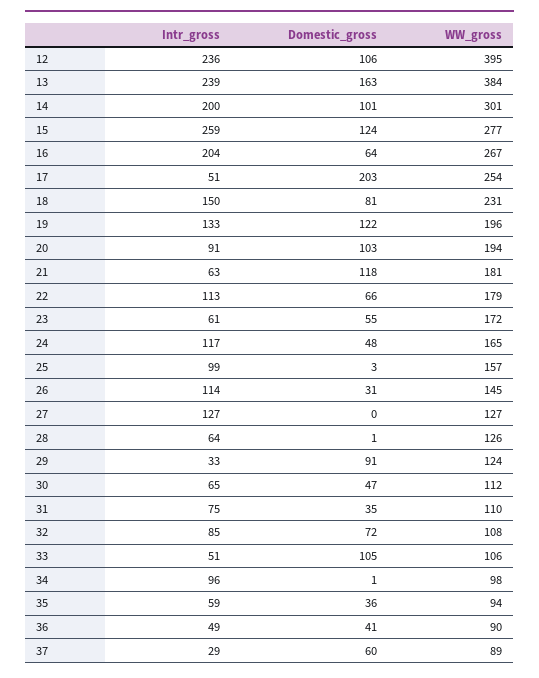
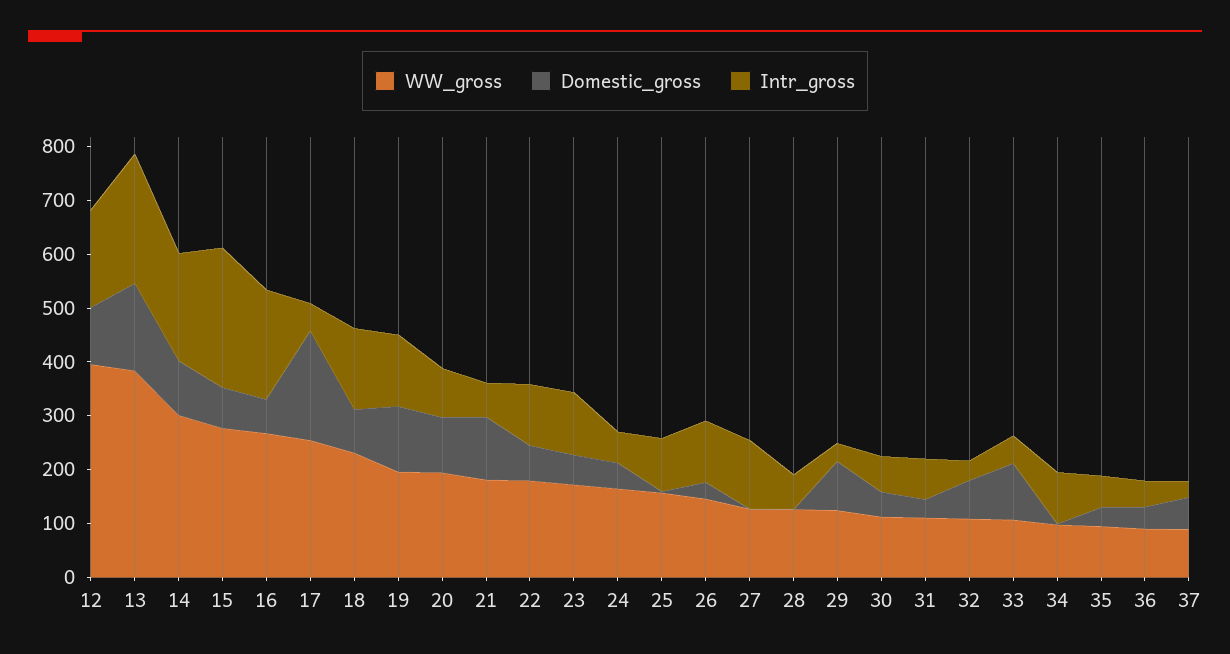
  {
    "Intr_gross": {
-     "12": 236,
+     "12": 180,
      "13": 239,
      "14": 200,
      "15": 259,
      "16": 204,
      "17": 51,
      "18": 150,
      "19": 133,
      "20": 91,
      "21": 63,
      "22": 113,
-     "23": 61,
+     "23": 120,
-     "24": 117,
+     "24": 60,
      "25": 99,
      "26": 114,
      "27": 127,
      "28": 64,
      "29": 33,
      "30": 65,
      "31": 75,
-     "32": 85,
+     "32": 40,
      "33": 51,
      "34": 96,
      "35": 59,
      "36": 49,
      "37": 29
    },
    "Domestic_gross": {
      "12": 106,
      "13": 163,
      "14": 101,
-     "15": 124,
+     "15": 80,
      "16": 64,
      "17": 203,
      "18": 81,
      "19": 122,
      "20": 103,
      "21": 118,
      "22": 66,
      "23": 55,
      "24": 48,
      "25": 3,
      "26": 31,
      "27": 0,
      "28": 1,
      "29": 91,
      "30": 47,
      "31": 35,
      "32": 72,
      "33": 105,
      "34": 1,
      "35": 36,
      "36": 41,
      "37": 60
    },
    "WW_gross": {
      "12": 395,
      "13": 384,
      "14": 301,
      "15": 277,
      "16": 267,
      "17": 254,
      "18": 231,
      "19": 196,
      "20": 194,
      "21": 181,
      "22": 179,
      "23": 172,
      "24": 165,
      "25": 157,
      "26": 145,
      "27": 127,
      "28": 126,
      "29": 124,
      "30": 112,
      "31": 110,
      "32": 108,
      "33": 106,
      "34": 98,
      "35": 94,
      "36": 90,
      "37": 89
    }
  }

